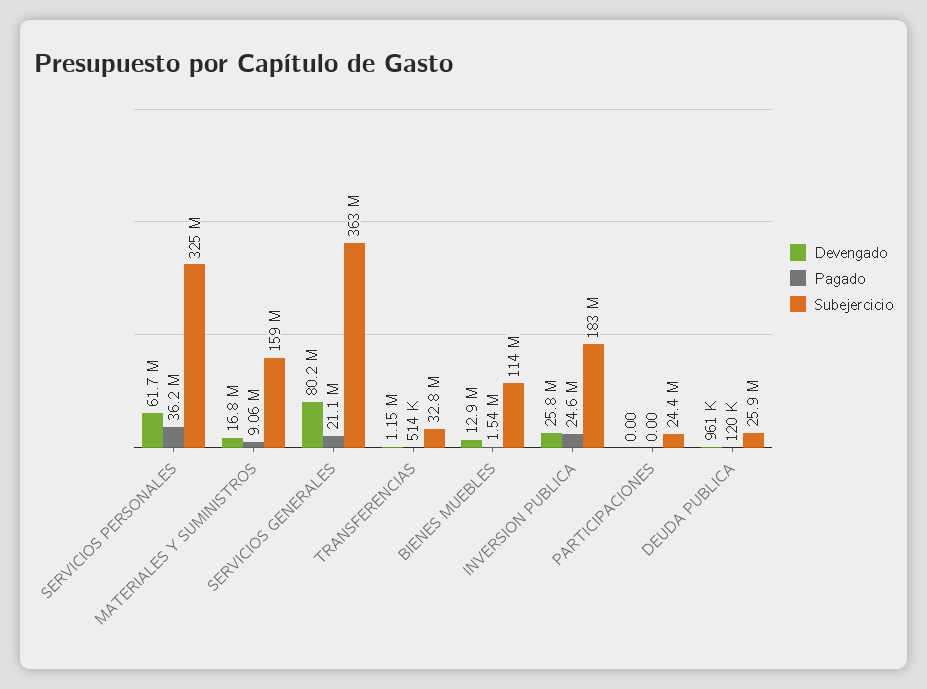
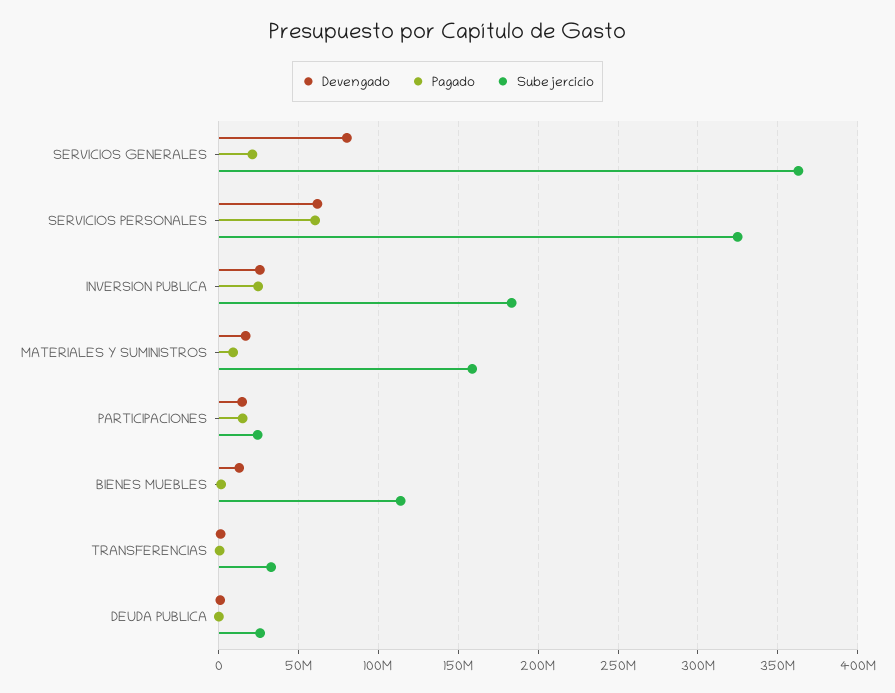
  {
    "Devengado": {
      "SERVICIOS PERSONALES": 61700000,
      "MATERIALES Y SUMINISTROS": 16800000,
      "SERVICIOS GENERALES": 80200000,
      "TRANSFERENCIAS": 1150000,
      "BIENES MUEBLES": 12900000,
      "INVERSION PUBLICA": 25800000,
-     "PARTICIPACIONES": 0,
+     "PARTICIPACIONES": 15000000,
      "DEUDA PUBLICA": 961000
    },
    "Pagado": {
-     "SERVICIOS PERSONALES": 36200000,
+     "SERVICIOS PERSONALES": 60000000,
      "MATERIALES Y SUMINISTROS": 9060000,
      "SERVICIOS GENERALES": 21100000,
      "TRANSFERENCIAS": 514000,
      "BIENES MUEBLES": 1540000,
      "INVERSION PUBLICA": 24600000,
-     "PARTICIPACIONES": 0,
+     "PARTICIPACIONES": 15000000,
      "DEUDA PUBLICA": 120000
    },
    "Subejercicio": {
      "SERVICIOS PERSONALES": 325000000,
      "MATERIALES Y SUMINISTROS": 159000000,
      "SERVICIOS GENERALES": 363000000,
      "TRANSFERENCIAS": 32800000,
      "BIENES MUEBLES": 114000000,
      "INVERSION PUBLICA": 183000000,
      "PARTICIPACIONES": 24400000,
      "DEUDA PUBLICA": 25900000
    }
  }

